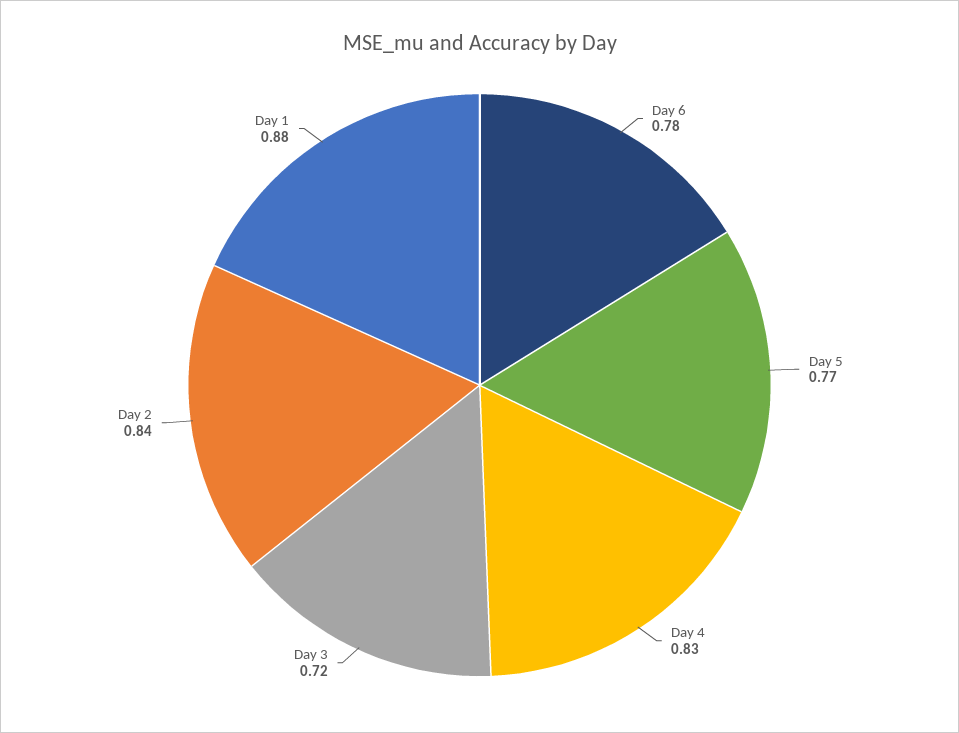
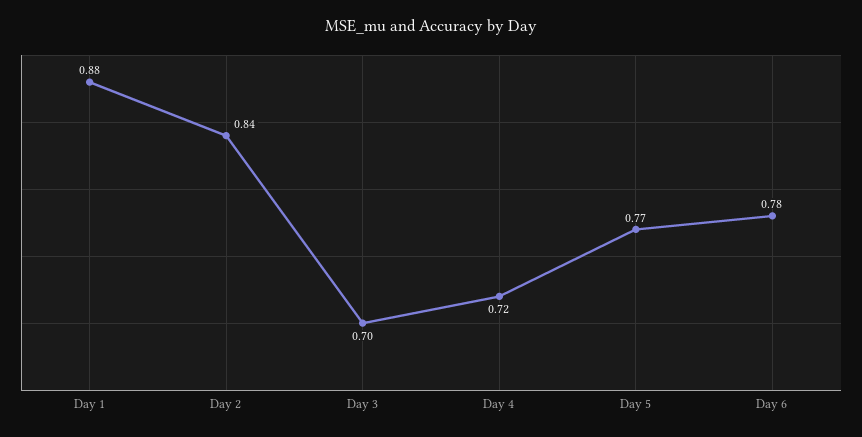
  {
    "Day 6": 0.78,
    "Day 5": 0.77,
-   "Day 4": 0.83,
+   "Day 4": 0.72,
-   "Day 3": 0.72,
+   "Day 3": 0.7,
    "Day 2": 0.84,
    "Day 1": 0.88
  }

